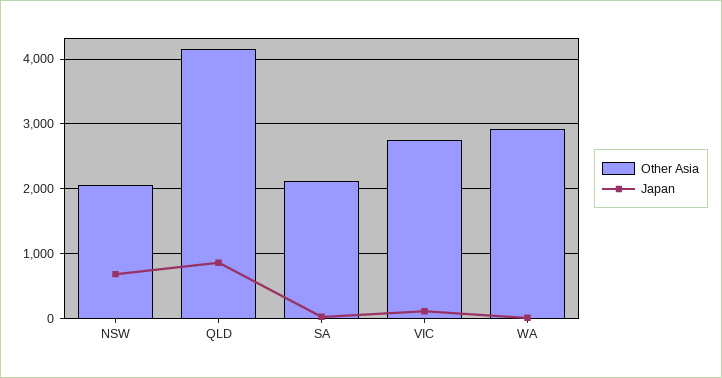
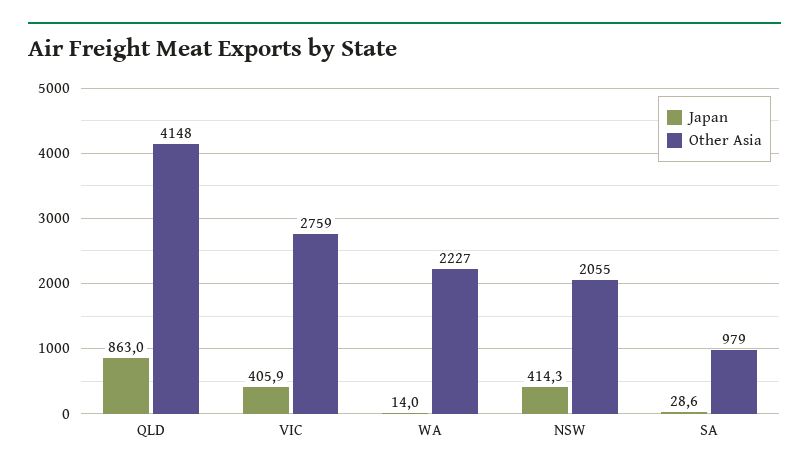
  {
    "Other Asia": {
      "NSW": 2055,
      "QLD": 4148,
-     "SA": 2100,
+     "SA": 979,
      "VIC": 2759,
-     "WA": 2900
+     "WA": 2227
    },
    "Japan": {
-     "NSW": 700,
+     "NSW": 414.3,
      "QLD": 863,
      "SA": 28.6,
-     "VIC": 100,
+     "VIC": 405.9,
      "WA": 14
    }
  }

